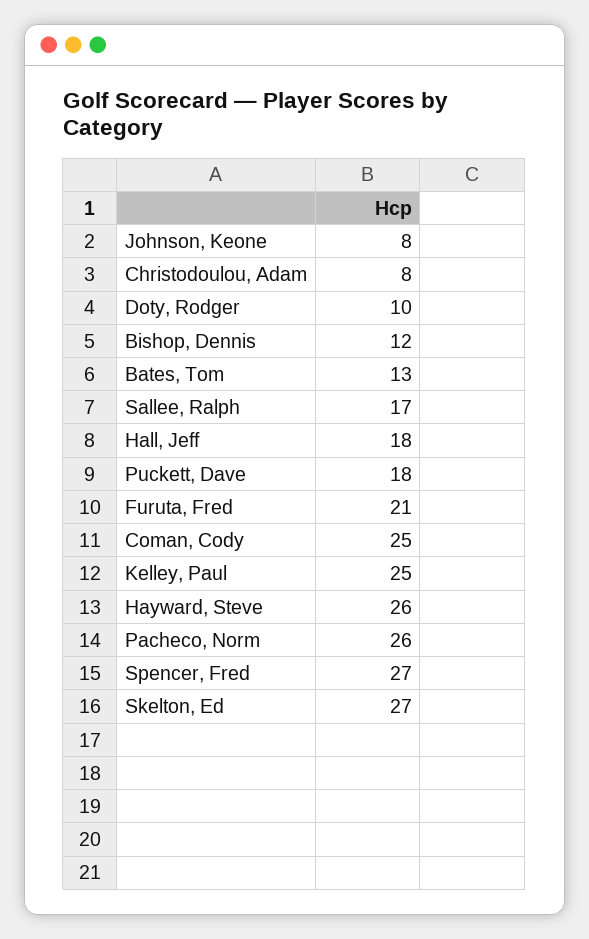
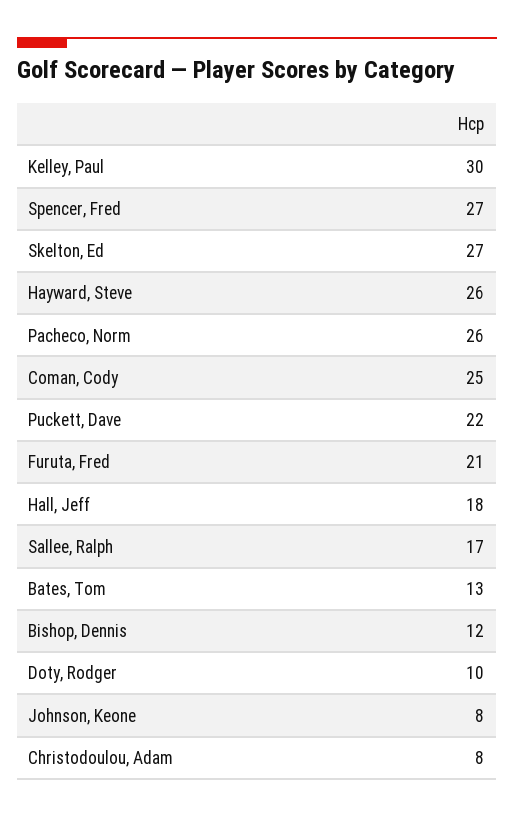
  {
    "Johnson, Keone": 8,
    "Christodoulou, Adam": 8,
    "Doty, Rodger": 10,
    "Bishop, Dennis": 12,
    "Bates, Tom": 13,
    "Sallee, Ralph": 17,
    "Hall, Jeff": 18,
-   "Puckett, Dave": 18,
+   "Puckett, Dave": 22,
    "Furuta, Fred": 21,
    "Coman, Cody": 25,
-   "Kelley, Paul": 25,
+   "Kelley, Paul": 30,
    "Hayward, Steve": 26,
    "Pacheco, Norm": 26,
    "Spencer, Fred": 27,
    "Skelton, Ed": 27
  }

